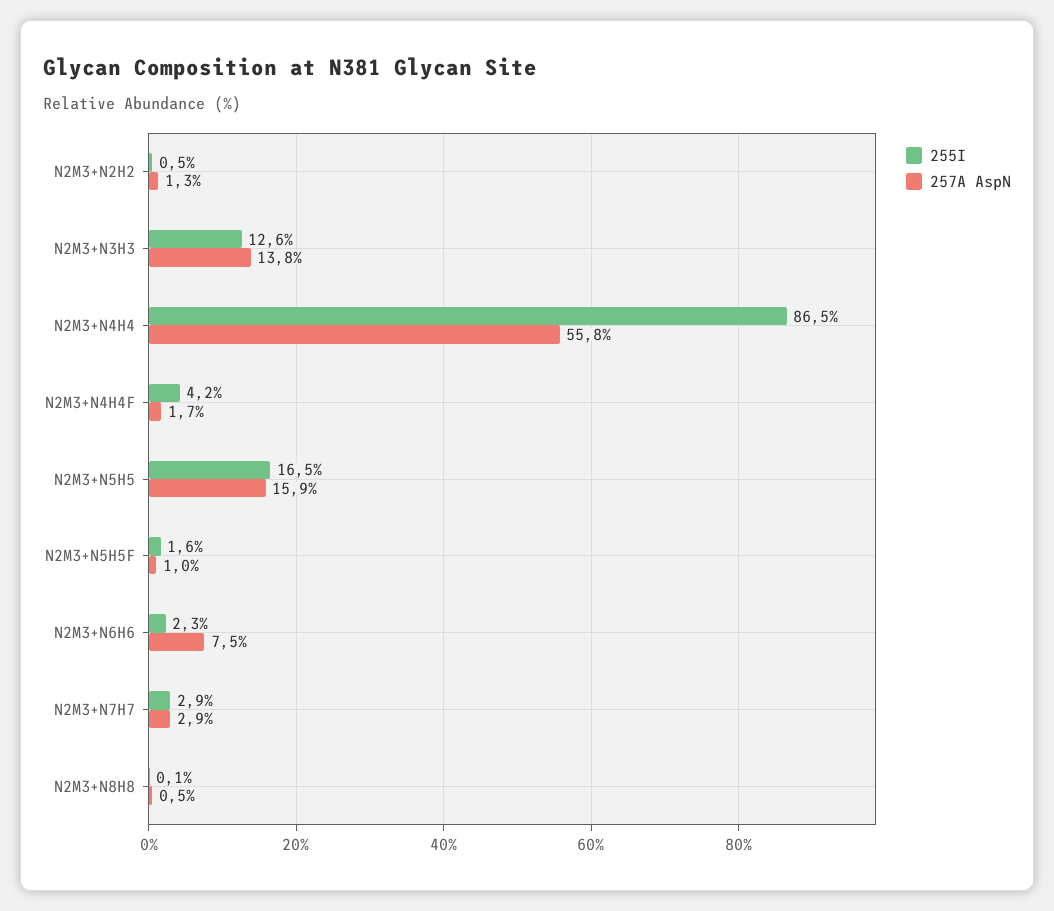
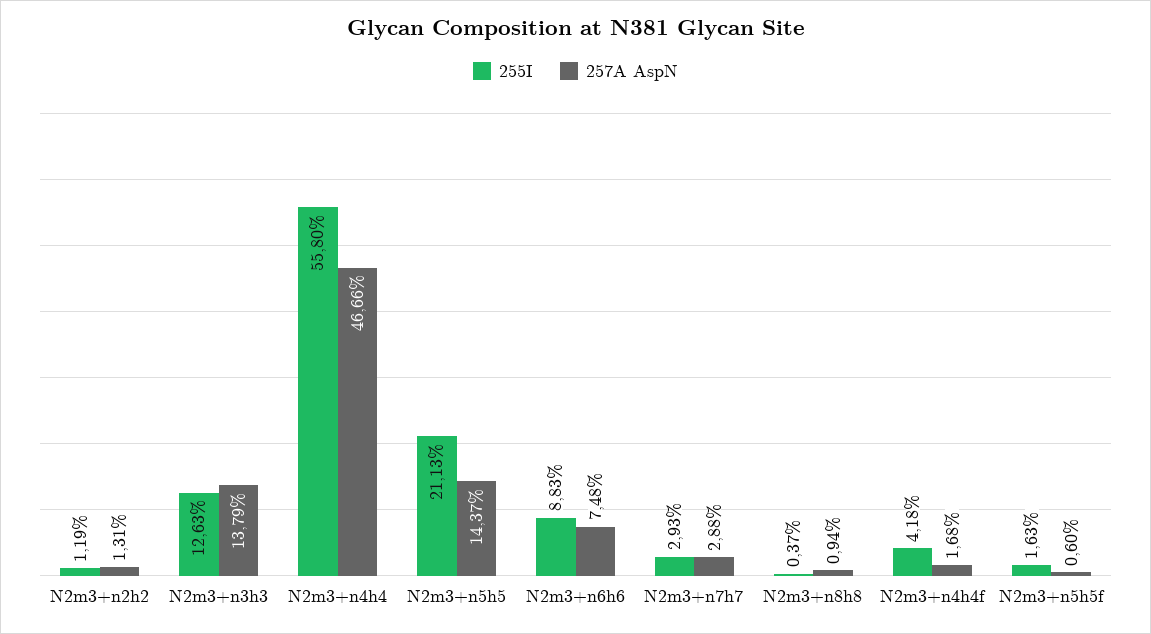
  {
    "255I": {
-     "N2M3+N2H2": 0.5,
+     "N2M3+N2H2": 1.19,
      "N2M3+N3H3": 12.63,
-     "N2M3+N4H4": 86.5,
+     "N2M3+N4H4": 55.8,
      "N2M3+N4H4F": 4.18,
-     "N2M3+N5H5": 16.5,
+     "N2M3+N5H5": 21.13,
      "N2M3+N5H5F": 1.63,
-     "N2M3+N6H6": 2.3,
+     "N2M3+N6H6": 8.83,
      "N2M3+N7H7": 2.93,
-     "N2M3+N8H8": 0.1
+     "N2M3+N8H8": 0.37
    },
    "257A AspN": {
      "N2M3+N2H2": 1.31,
      "N2M3+N3H3": 13.79,
-     "N2M3+N4H4": 55.8,
+     "N2M3+N4H4": 46.66,
      "N2M3+N4H4F": 1.68,
-     "N2M3+N5H5": 15.9,
+     "N2M3+N5H5": 14.37,
-     "N2M3+N5H5F": 1,
+     "N2M3+N5H5F": 0.6,
      "N2M3+N6H6": 7.48,
      "N2M3+N7H7": 2.88,
-     "N2M3+N8H8": 0.5
+     "N2M3+N8H8": 0.94
    }
  }

